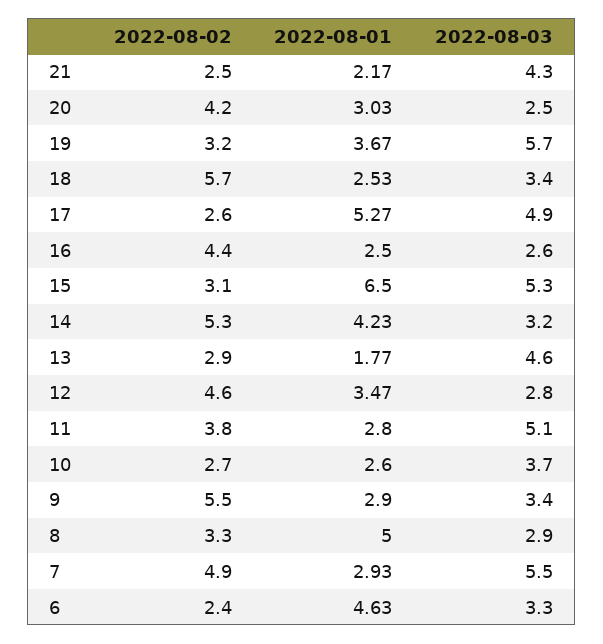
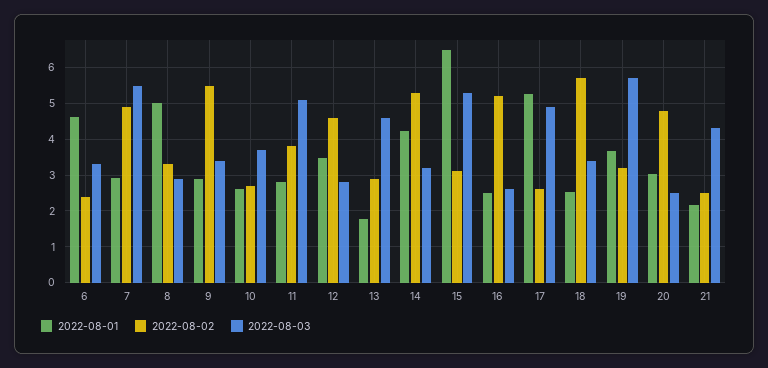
  {
    "2022-08-02": {
      "21": 2.5,
-     "20": 4.2,
+     "20": 4.8,
      "19": 3.2,
      "18": 5.7,
      "17": 2.6,
-     "16": 4.4,
+     "16": 5.2,
      "15": 3.1,
      "14": 5.3,
      "13": 2.9,
      "12": 4.6,
      "11": 3.8,
      "10": 2.7,
      "9": 5.5,
      "8": 3.3,
      "7": 4.9,
      "6": 2.4
    },
    "2022-08-01": {
      "21": 2.17,
      "20": 3.03,
      "19": 3.67,
      "18": 2.53,
      "17": 5.27,
      "16": 2.5,
      "15": 6.5,
      "14": 4.23,
      "13": 1.77,
      "12": 3.47,
      "11": 2.8,
      "10": 2.6,
      "9": 2.9,
      "8": 5,
      "7": 2.93,
      "6": 4.63
    },
    "2022-08-03": {
      "21": 4.3,
      "20": 2.5,
      "19": 5.7,
      "18": 3.4,
      "17": 4.9,
      "16": 2.6,
      "15": 5.3,
      "14": 3.2,
      "13": 4.6,
      "12": 2.8,
      "11": 5.1,
      "10": 3.7,
      "9": 3.4,
      "8": 2.9,
      "7": 5.5,
      "6": 3.3
    }
  }

